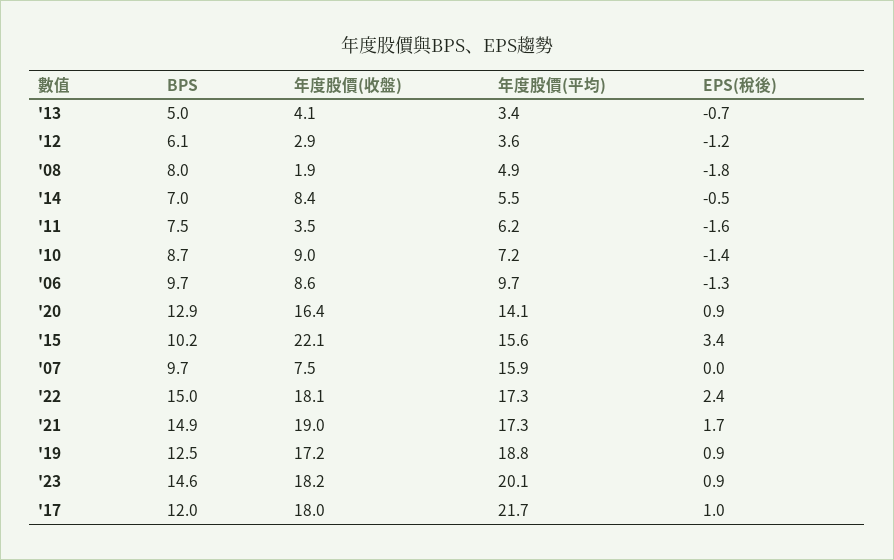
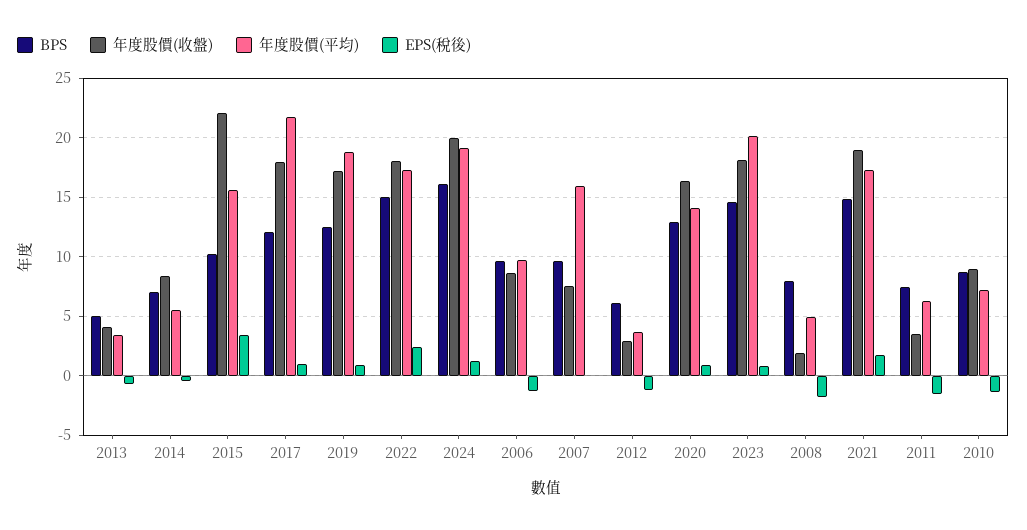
  {
    "BPS": {
      "'13": 5,
      "'12": 6.1,
      "'08": 8,
      "'14": 7,
      "'11": 7.5,
      "'10": 8.7,
      "'06": 9.7,
      "'20": 12.9,
      "'15": 10.2,
      "'07": 9.7,
      "'22": 15,
      "'21": 14.9,
      "'19": 12.5,
      "'23": 14.6,
-     "'17": 12
+     "'17": 12,
+     "2024": 16
    },
    "年度股價(收盤)": {
      "'13": 4.1,
      "'12": 2.9,
      "'08": 1.9,
      "'14": 8.4,
      "'11": 3.5,
      "'10": 9,
      "'06": 8.6,
      "'20": 16.4,
      "'15": 22.1,
      "'07": 7.5,
      "'22": 18.1,
      "'21": 19,
      "'19": 17.2,
      "'23": 18.2,
-     "'17": 18
+     "'17": 18,
+     "2024": 20
    },
    "年度股價(平均)": {
      "'13": 3.4,
      "'12": 3.6,
      "'08": 4.9,
      "'14": 5.5,
      "'11": 6.2,
      "'10": 7.2,
      "'06": 9.7,
      "'20": 14.1,
      "'15": 15.6,
      "'07": 15.9,
      "'22": 17.3,
      "'21": 17.3,
      "'19": 18.8,
      "'23": 20.1,
-     "'17": 21.7
+     "'17": 21.7,
+     "2024": 19
    },
    "EPS(稅後)": {
      "'13": -0.7,
      "'12": -1.2,
      "'08": -1.8,
      "'14": -0.5,
      "'11": -1.6,
      "'10": -1.4,
      "'06": -1.3,
      "'20": 0.9,
      "'15": 3.4,
      "'07": 0,
      "'22": 2.4,
      "'21": 1.7,
      "'19": 0.9,
      "'23": 0.9,
-     "'17": 1
+     "'17": 1,
+     "2024": 1
    }
  }

